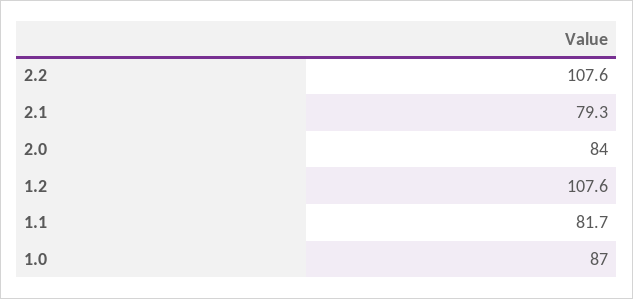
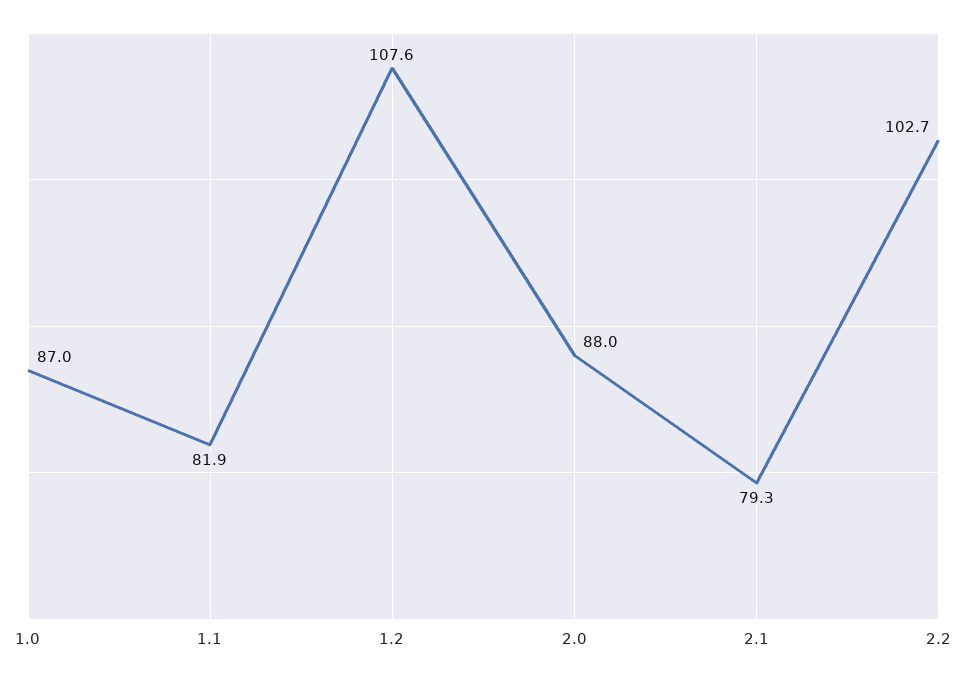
  {
-   "2.2": 107.6,
+   "2.2": 102.7,
    "2.1": 79.3,
-   "2.0": 84,
+   "2.0": 88,
    "1.2": 107.6,
-   "1.1": 81.7,
+   "1.1": 81.9,
    "1.0": 87
  }

